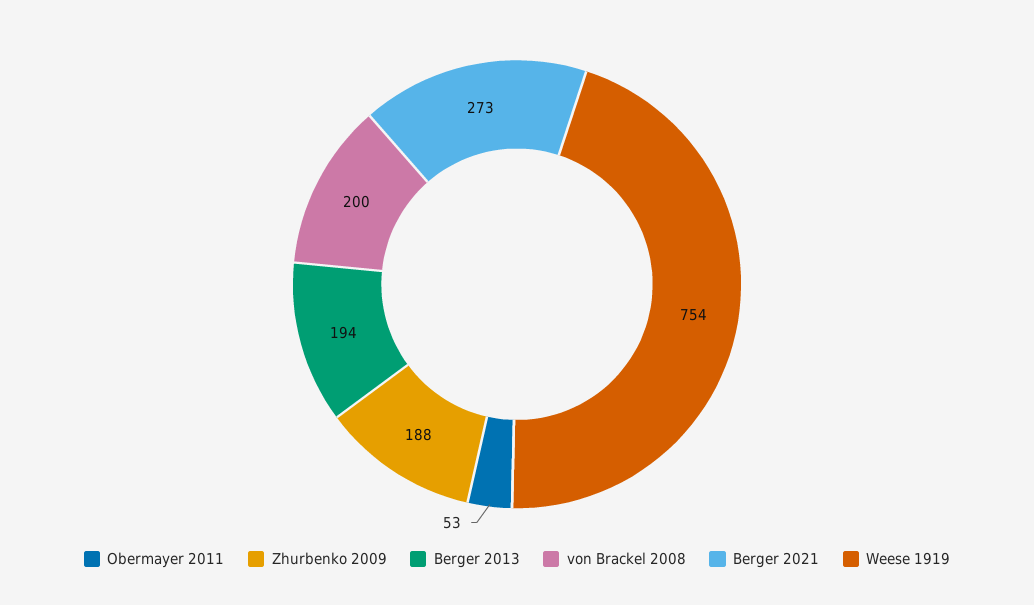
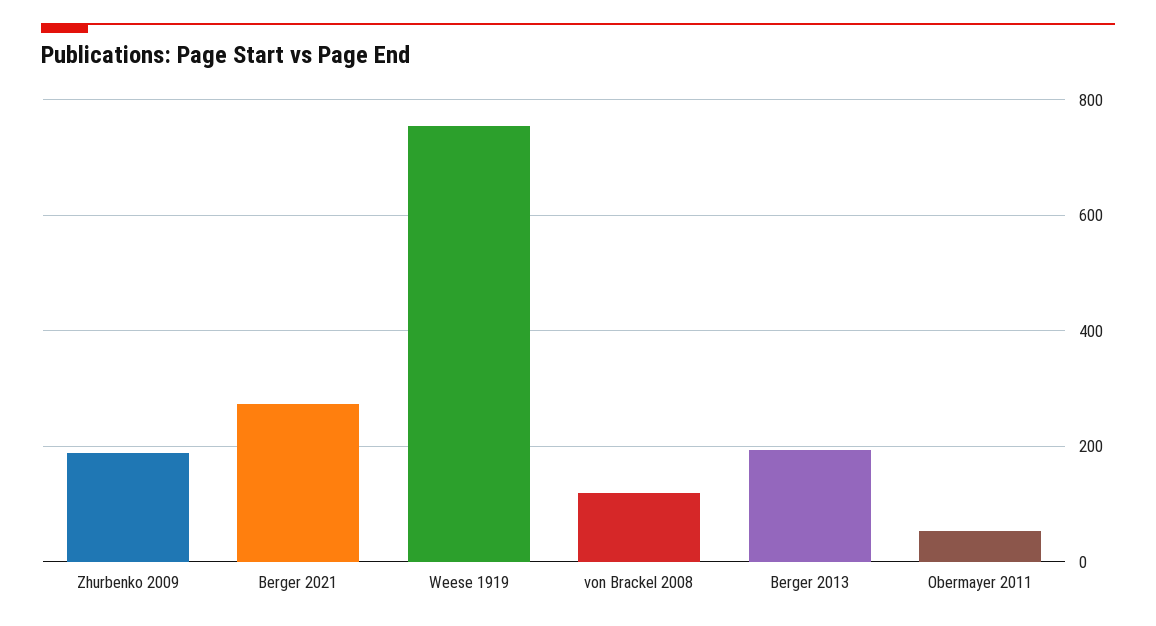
  {
    "Obermayer 2011": 53,
    "Zhurbenko 2009": 188,
    "Berger 2013": 194,
-   "von Brackel 2008": 200,
+   "von Brackel 2008": 120,
    "Berger 2021": 273,
    "Weese 1919": 754
  }

